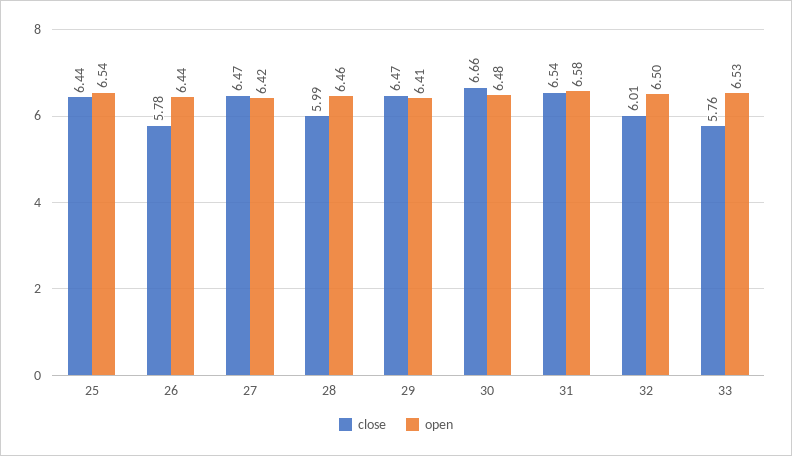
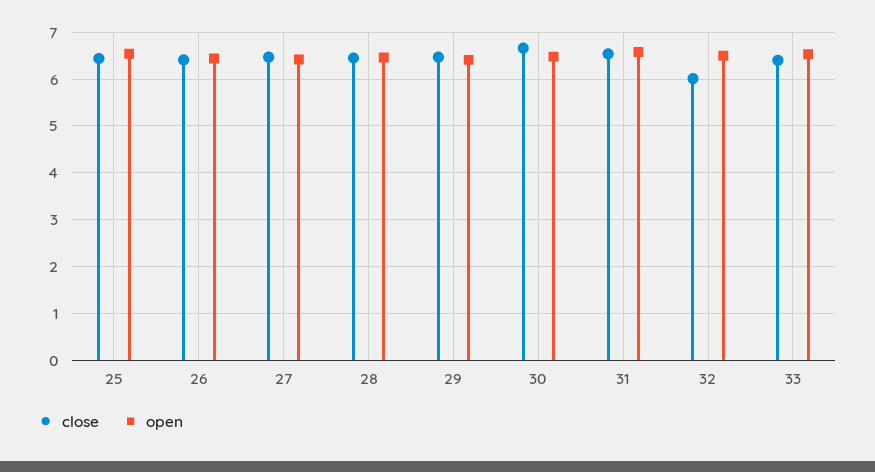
  {
    "close": {
      "25": 6.44,
-     "26": 5.78,
+     "26": 6.4,
      "27": 6.47,
-     "28": 5.99,
+     "28": 6.4,
      "29": 6.47,
      "30": 6.66,
      "31": 6.54,
      "32": 6.01,
-     "33": 5.76
+     "33": 6.4
    },
    "open": {
      "25": 6.54,
      "26": 6.44,
      "27": 6.42,
      "28": 6.46,
      "29": 6.41,
      "30": 6.48,
      "31": 6.58,
      "32": 6.5,
      "33": 6.53
    }
  }

